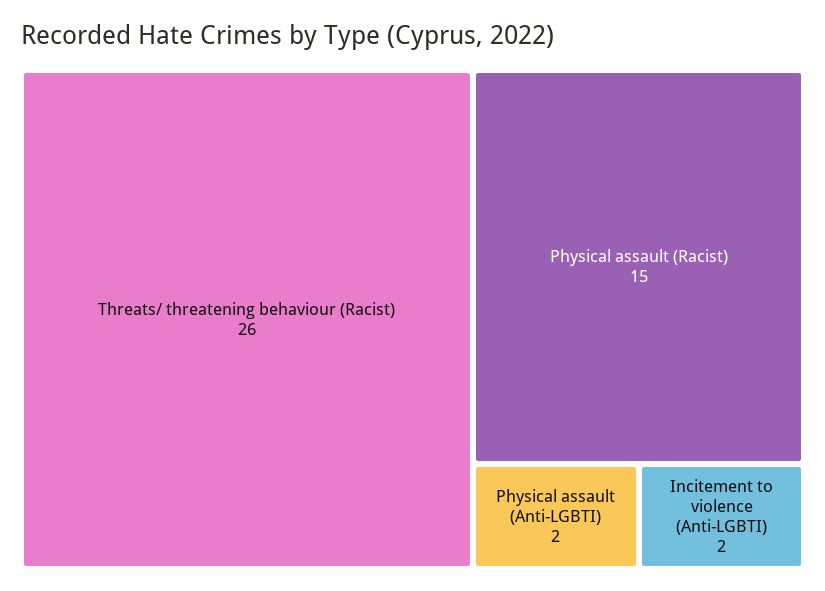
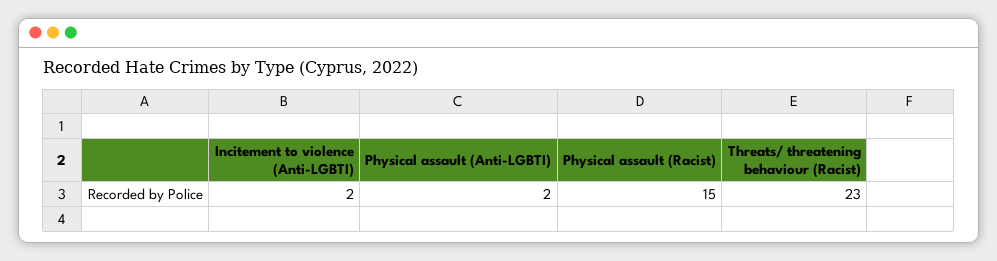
  {
-   "Threats/ threatening behaviour (Racist)": 26,
+   "Threats/ threatening behaviour (Racist)": 23,
    "Physical assault (Racist)": 15,
    "Physical assault (Anti-LGBTI)": 2,
    "Incitement to violence (Anti-LGBTI)": 2
  }

